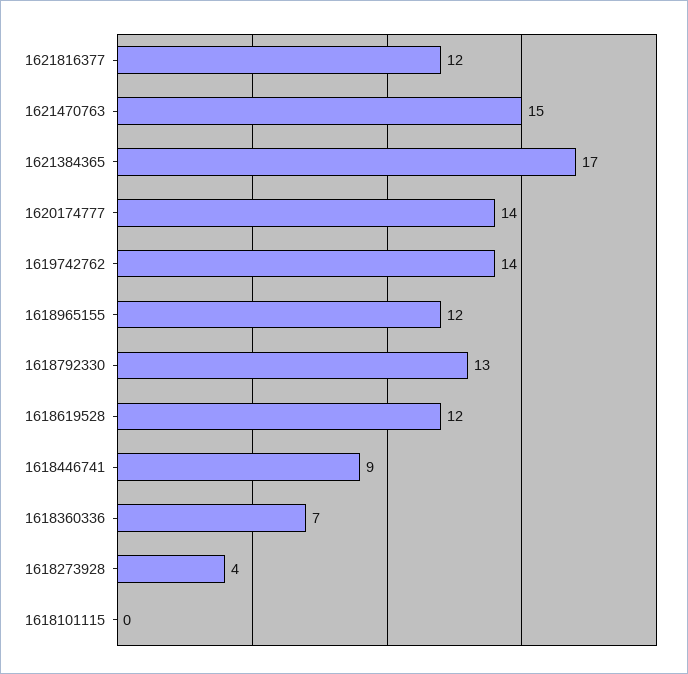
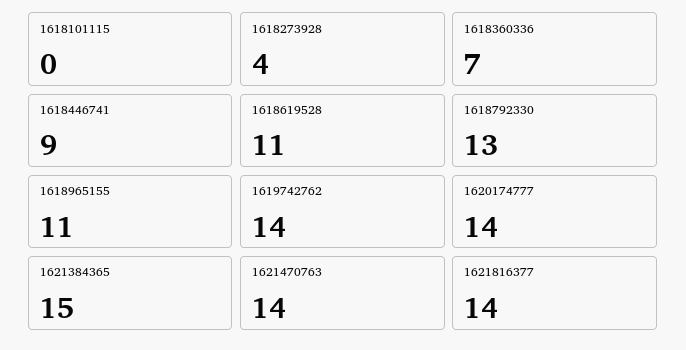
  {
-   "1621816377": 12,
+   "1621816377": 14,
-   "1621470763": 15,
+   "1621470763": 14,
-   "1621384365": 17,
+   "1621384365": 15,
    "1620174777": 14,
    "1619742762": 14,
-   "1618965155": 12,
+   "1618965155": 11,
    "1618792330": 13,
-   "1618619528": 12,
+   "1618619528": 11,
    "1618446741": 9,
    "1618360336": 7,
    "1618273928": 4,
    "1618101115": 0
  }

